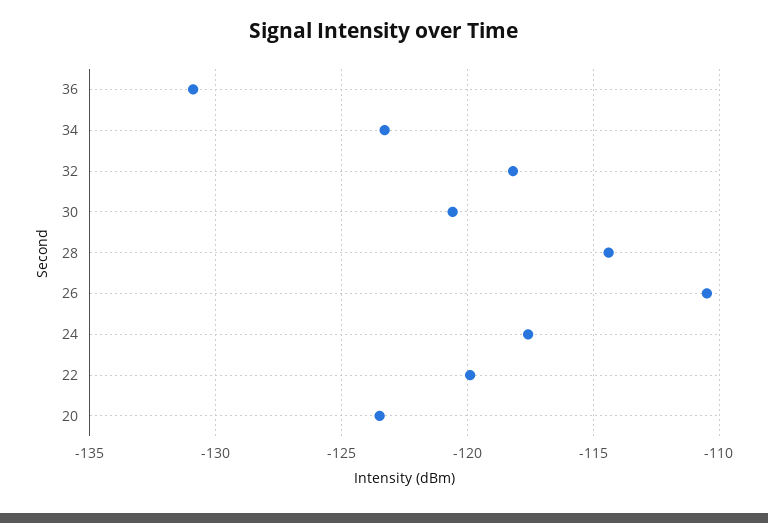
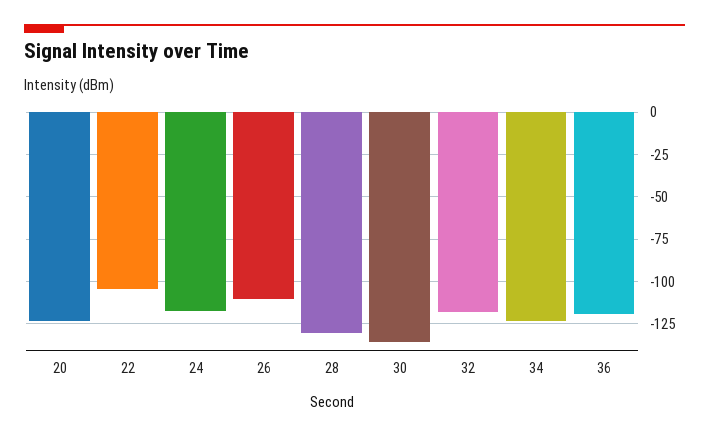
  {
-   "36": -131,
+   "36": -120,
    "34": -123.5,
    "32": -118,
-   "30": -120.5,
+   "30": -135,
-   "28": -114.5,
+   "28": -130,
    "26": -110.5,
    "24": -117.5,
-   "22": -120,
+   "22": -105,
    "20": -123.5
  }

